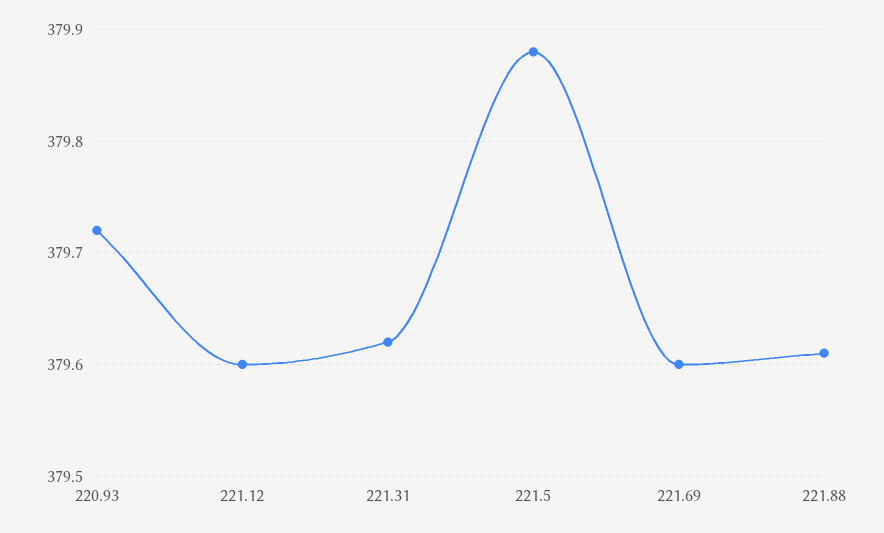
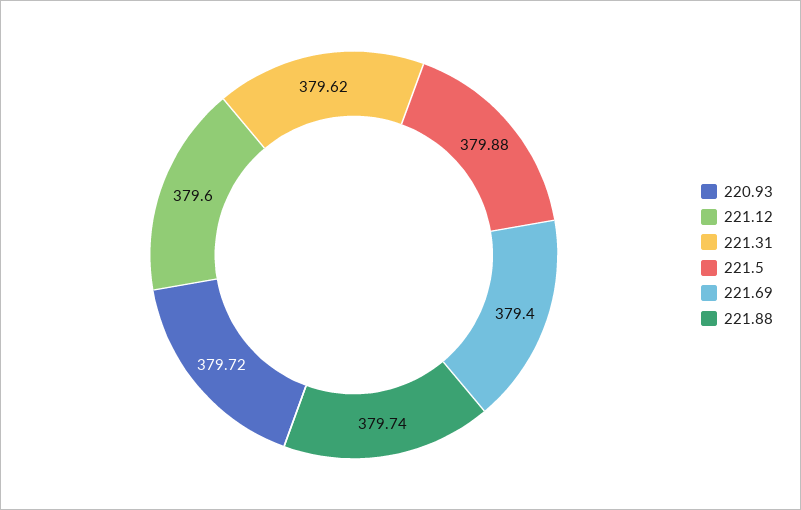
  {
    "220.93": 379.72,
    "221.12": 379.6,
    "221.31": 379.62,
    "221.5": 379.88,
-   "221.69": 379.6,
+   "221.69": 379.4,
-   "221.88": 379.61
+   "221.88": 379.74
  }

